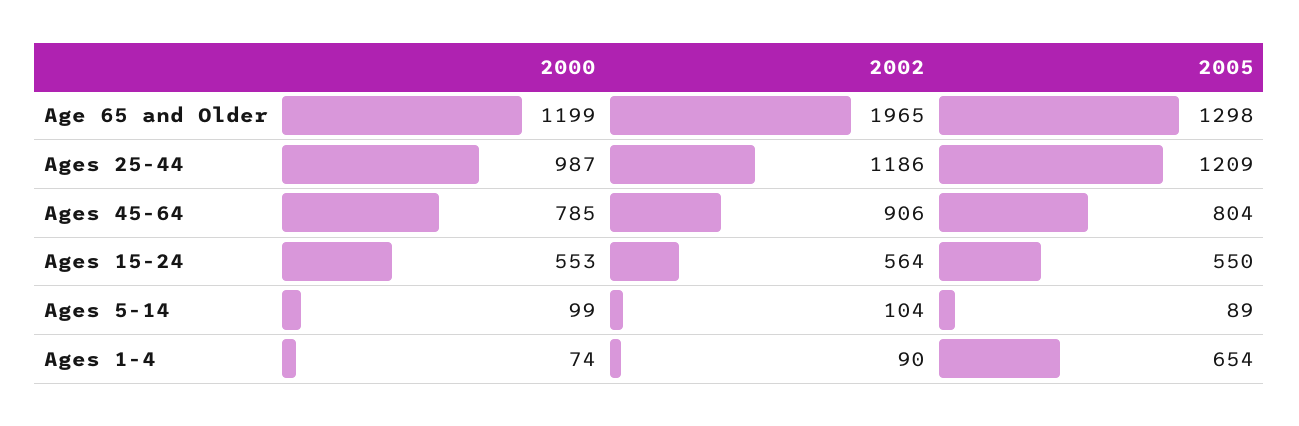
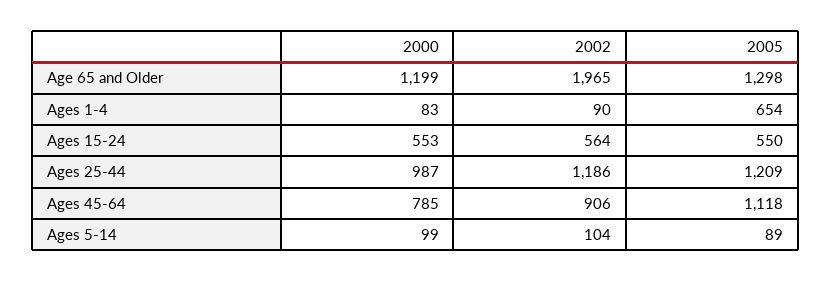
  {
    "2000": {
      "Age 65 and Older": 1199,
      "Ages 25-44": 987,
      "Ages 45-64": 785,
      "Ages 15-24": 553,
      "Ages 5-14": 99,
-     "Ages 1-4": 74
+     "Ages 1-4": 83
    },
    "2002": {
      "Age 65 and Older": 1965,
      "Ages 25-44": 1186,
      "Ages 45-64": 906,
      "Ages 15-24": 564,
      "Ages 5-14": 104,
      "Ages 1-4": 90
    },
    "2005": {
      "Age 65 and Older": 1298,
      "Ages 25-44": 1209,
-     "Ages 45-64": 804,
+     "Ages 45-64": 1118,
      "Ages 15-24": 550,
      "Ages 5-14": 89,
      "Ages 1-4": 654
    }
  }

